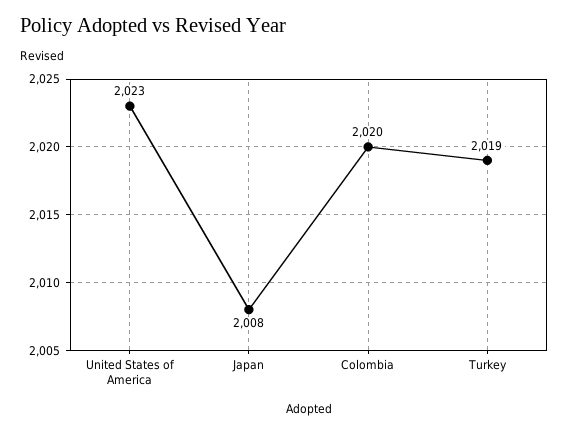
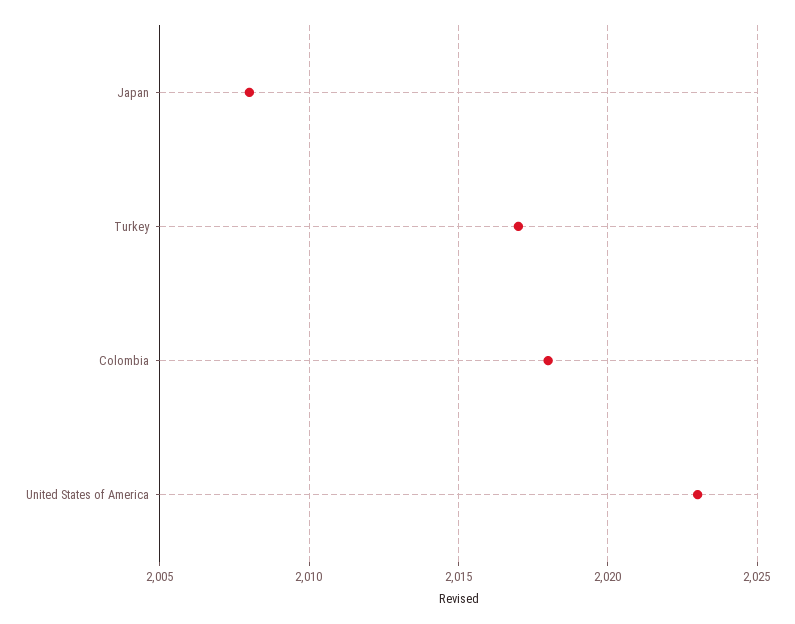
  {
    "United States of America": 2023,
    "Japan": 2008,
-   "Colombia": 2020,
+   "Colombia": 2018,
-   "Turkey": 2019
+   "Turkey": 2017
  }

